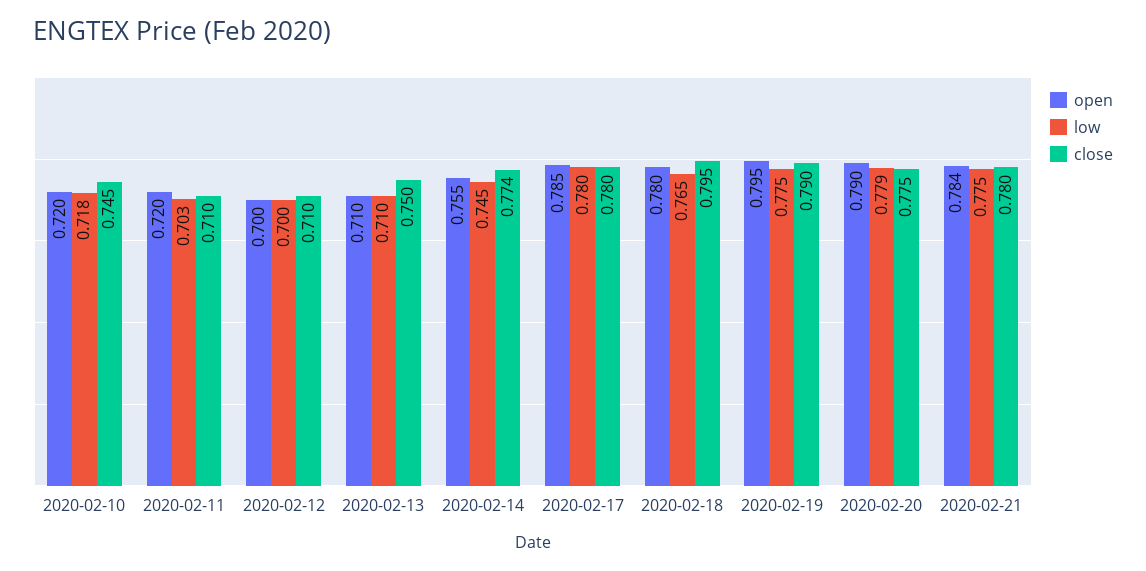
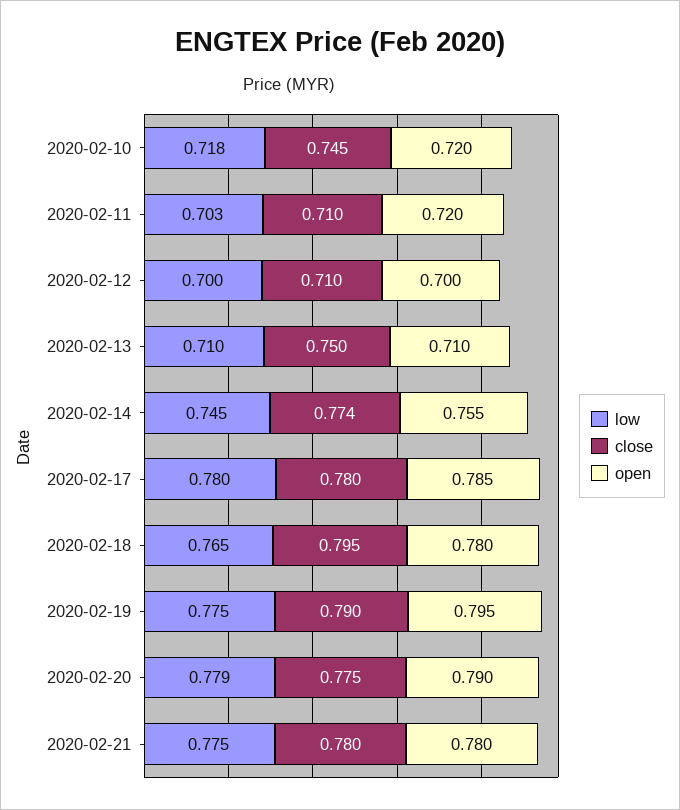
  {
    "open": {
      "2020-02-10": 0.72,
      "2020-02-11": 0.72,
      "2020-02-12": 0.7,
      "2020-02-13": 0.71,
      "2020-02-14": 0.755,
      "2020-02-17": 0.785,
      "2020-02-18": 0.78,
      "2020-02-19": 0.795,
      "2020-02-20": 0.79,
-     "2020-02-21": 0.784
+     "2020-02-21": 0.78
    },
    "low": {
      "2020-02-10": 0.718,
      "2020-02-11": 0.703,
      "2020-02-12": 0.7,
      "2020-02-13": 0.71,
      "2020-02-14": 0.745,
      "2020-02-17": 0.78,
      "2020-02-18": 0.765,
      "2020-02-19": 0.775,
      "2020-02-20": 0.779,
      "2020-02-21": 0.775
    },
    "close": {
      "2020-02-10": 0.745,
      "2020-02-11": 0.71,
      "2020-02-12": 0.71,
      "2020-02-13": 0.75,
      "2020-02-14": 0.774,
      "2020-02-17": 0.78,
      "2020-02-18": 0.795,
      "2020-02-19": 0.79,
      "2020-02-20": 0.775,
      "2020-02-21": 0.78
    }
  }

